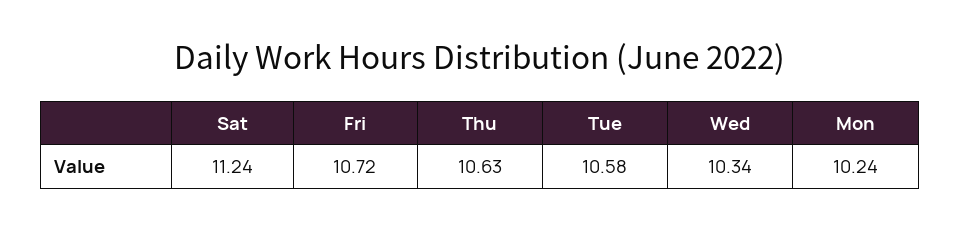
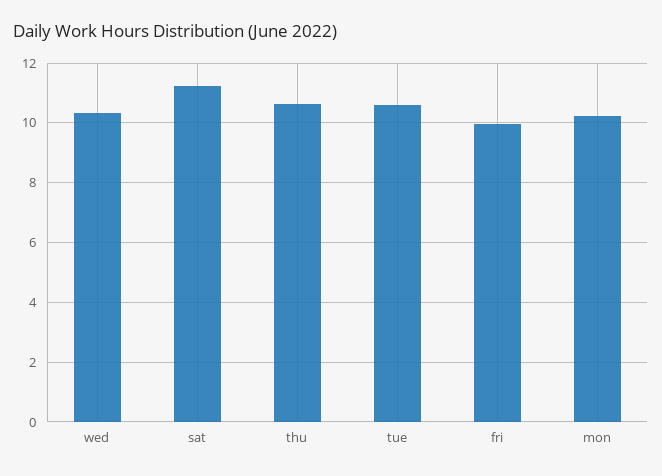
  {
    "Sat": 11.24,
-   "Fri": 10.72,
+   "Fri": 10,
    "Thu": 10.63,
    "Tue": 10.58,
    "Wed": 10.34,
    "Mon": 10.24
  }

